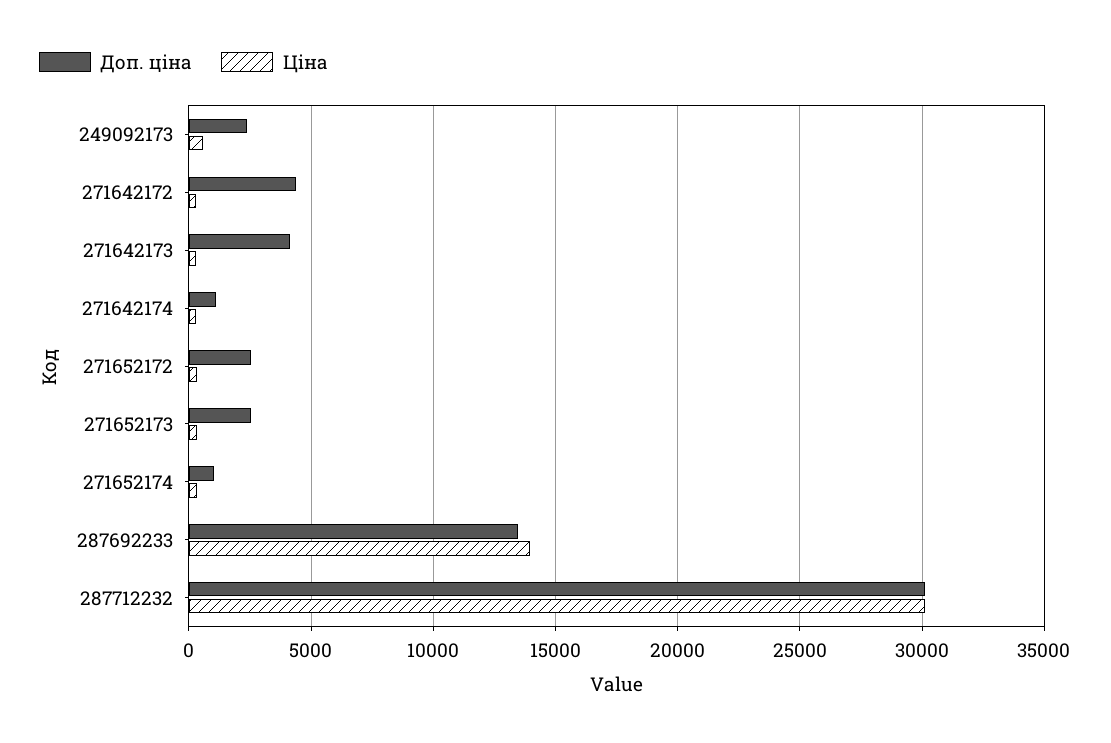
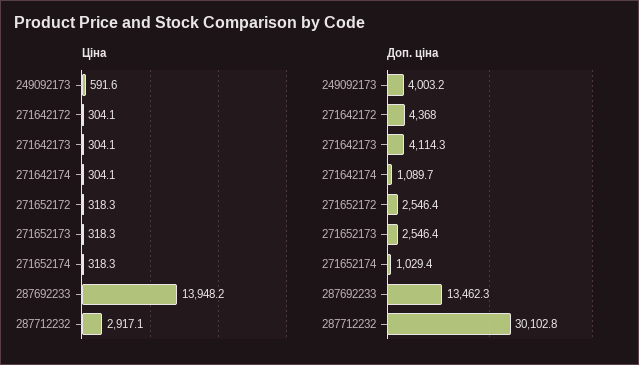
  {
    "Доп. ціна": {
-     "249092173": 2500,
+     "249092173": 4003.2,
      "271642172": 4368,
      "271642173": 4114.3,
      "271642174": 1089.7,
      "271652172": 2546.4,
      "271652173": 2546.4,
      "271652174": 1029.4,
      "287692233": 13462.3,
      "287712232": 30102.8
    },
    "Ціна": {
      "249092173": 591.6,
      "271642172": 304.1,
      "271642173": 304.1,
      "271642174": 304.1,
      "271652172": 318.3,
      "271652173": 318.3,
      "271652174": 318.3,
      "287692233": 13948.2,
-     "287712232": 30000
+     "287712232": 2917.1
    }
  }

